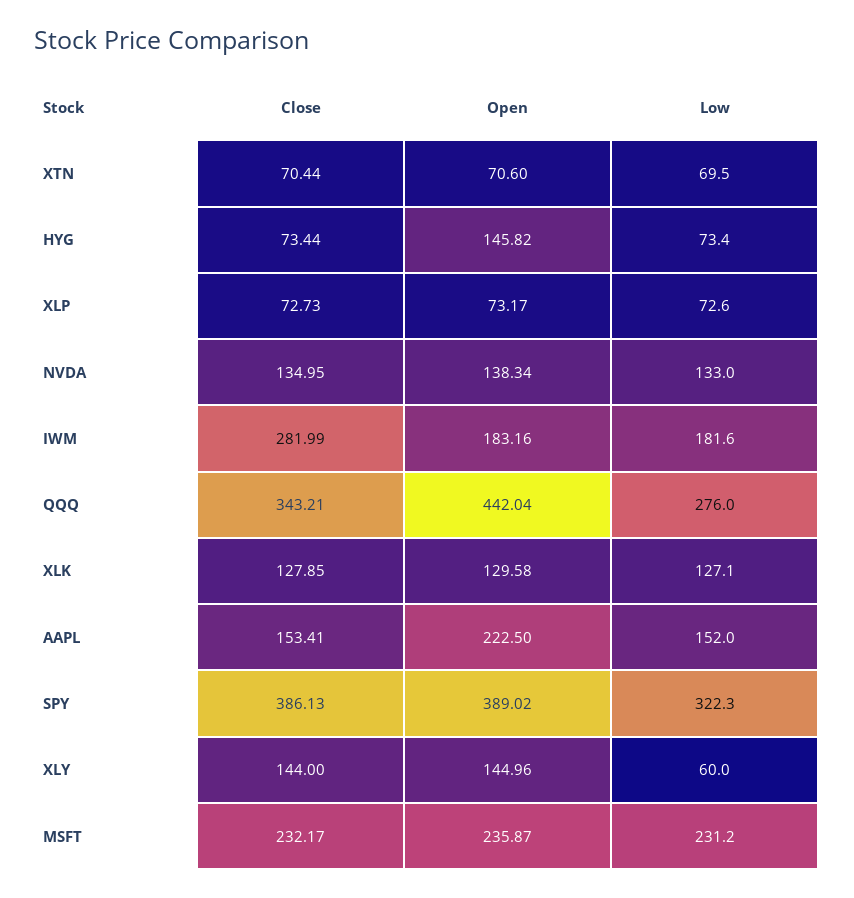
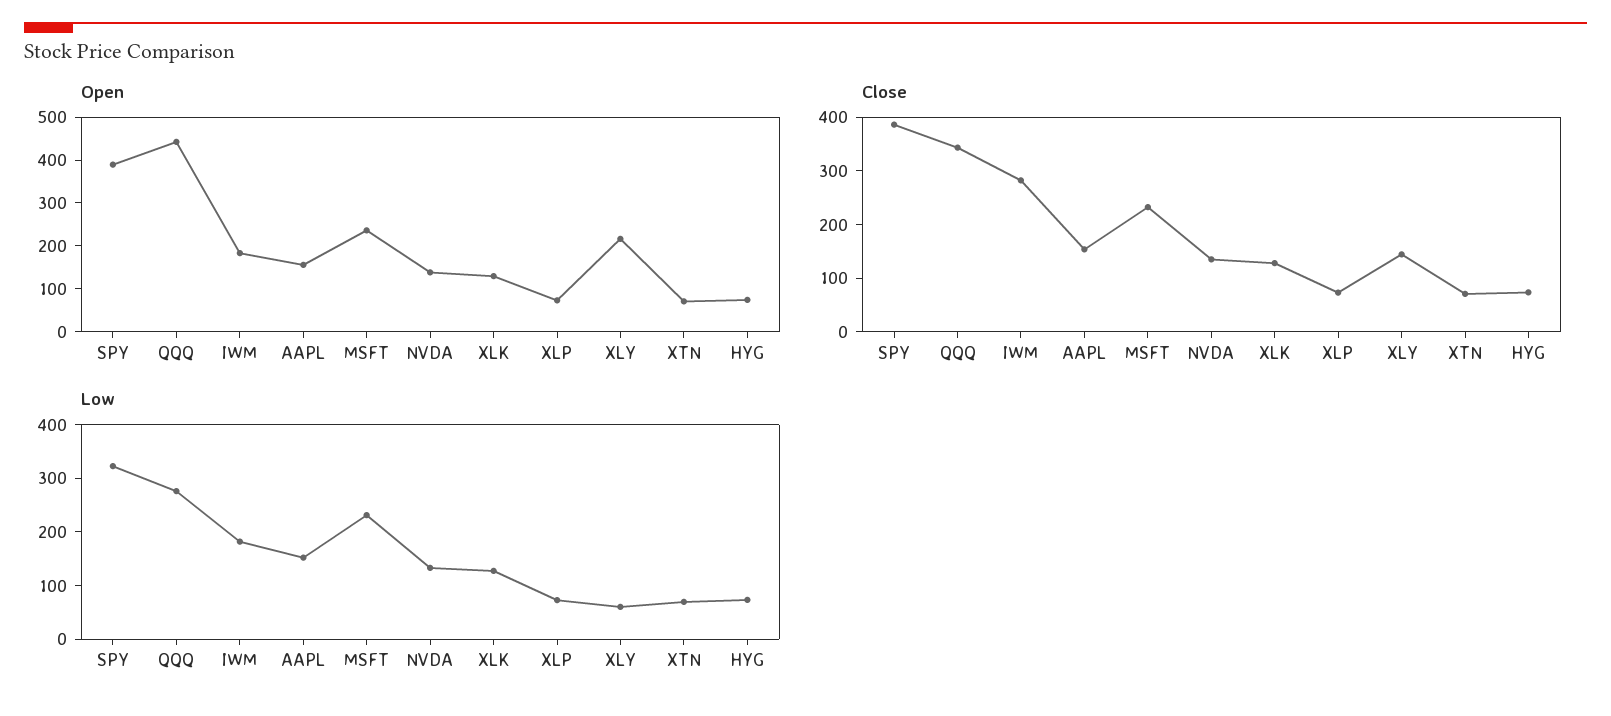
  {
    "Close": {
      "XTN": 70.44,
      "HYG": 73.44,
      "XLP": 72.73,
      "NVDA": 134.95,
      "IWM": 281.99,
      "QQQ": 343.21,
      "XLK": 127.85,
      "AAPL": 153.41,
      "SPY": 386.13,
      "XLY": 144,
      "MSFT": 232.17
    },
    "Open": {
      "XTN": 70.6,
-     "HYG": 145.82,
+     "HYG": 80,
      "XLP": 73.17,
      "NVDA": 138.34,
      "IWM": 183.16,
      "QQQ": 442.04,
      "XLK": 129.58,
-     "AAPL": 222.5,
+     "AAPL": 160,
      "SPY": 389.02,
-     "XLY": 144.96,
+     "XLY": 220,
      "MSFT": 235.87
    },
    "Low": {
      "XTN": 69.5,
      "HYG": 73.4,
      "XLP": 72.6,
      "NVDA": 133,
      "IWM": 181.6,
      "QQQ": 276,
      "XLK": 127.1,
      "AAPL": 152,
      "SPY": 322.3,
      "XLY": 60,
      "MSFT": 231.2
    }
  }

